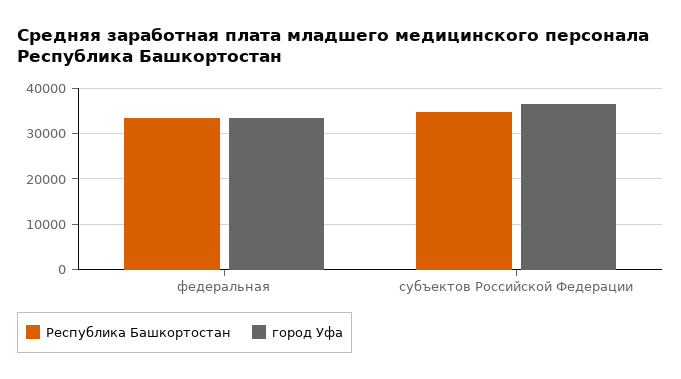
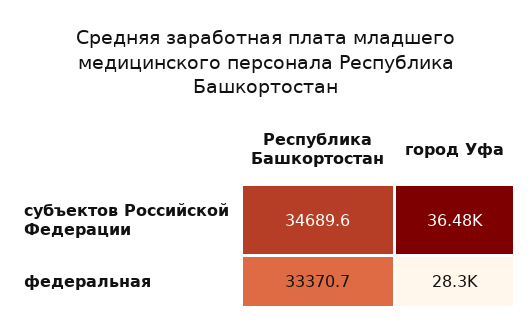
  {
    "Республика Башкортостан": {
      "федеральная": 33370.7,
      "субъектов Российской Федерации": 34689.6
    },
    "город Уфа": {
-     "федеральная": 34000,
+     "федеральная": 28300,
      "субъектов Российской Федерации": 36480
    }
  }

